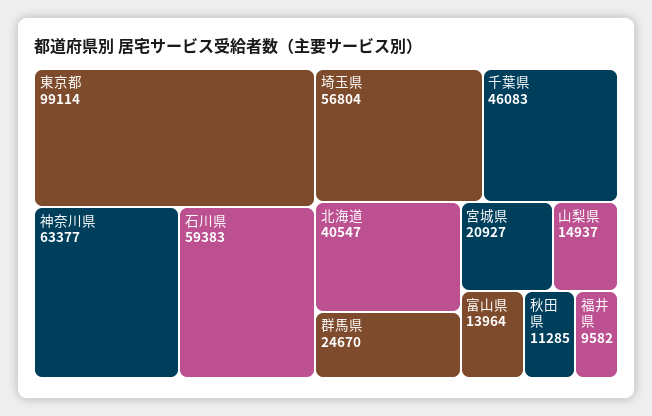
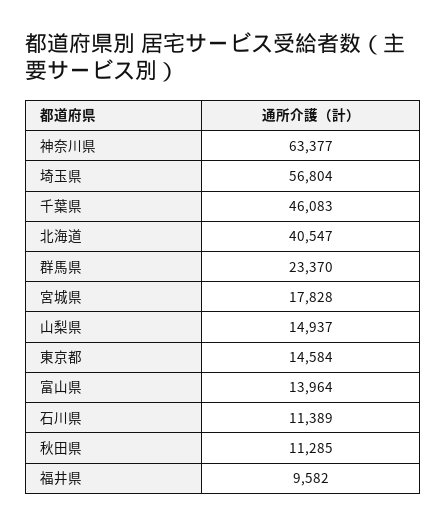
  {
-   "東京都": 99114,
+   "東京都": 14584,
    "神奈川県": 63377,
-   "石川県": 59383,
+   "石川県": 11389,
    "埼玉県": 56804,
    "千葉県": 46083,
    "北海道": 40547,
-   "群馬県": 24670,
+   "群馬県": 23370,
-   "宮城県": 20927,
+   "宮城県": 17828,
    "山梨県": 14937,
    "富山県": 13964,
    "秋田県": 11285,
    "福井県": 9582
  }

